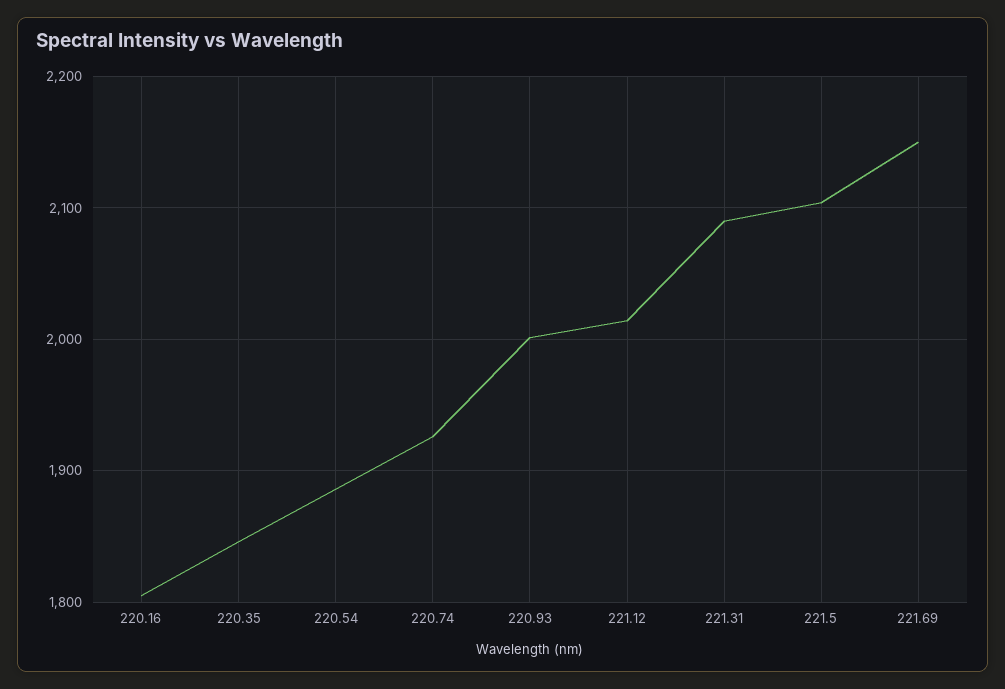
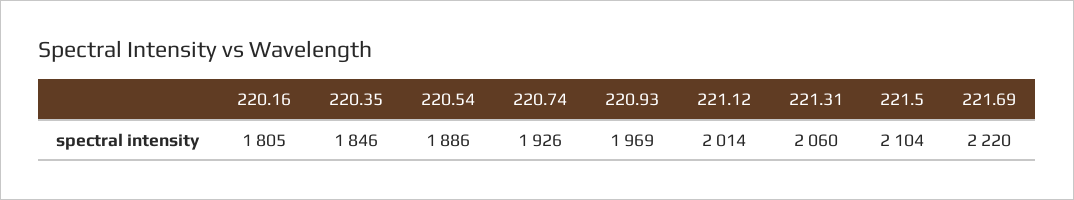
  {
    "220.16": 1805,
    "220.35": 1846,
    "220.54": 1886,
    "220.74": 1926,
-   "220.93": 2000,
+   "220.93": 1969,
    "221.12": 2014,
-   "221.31": 2090,
+   "221.31": 2060,
    "221.5": 2104,
-   "221.69": 2150
+   "221.69": 2220
  }

